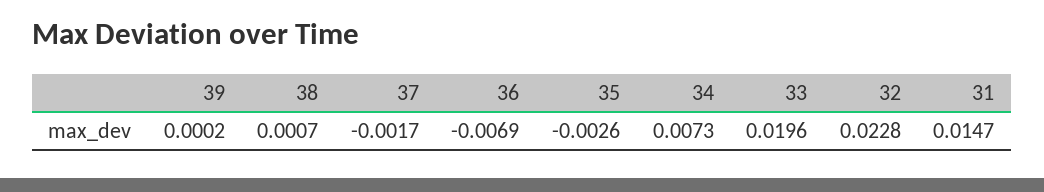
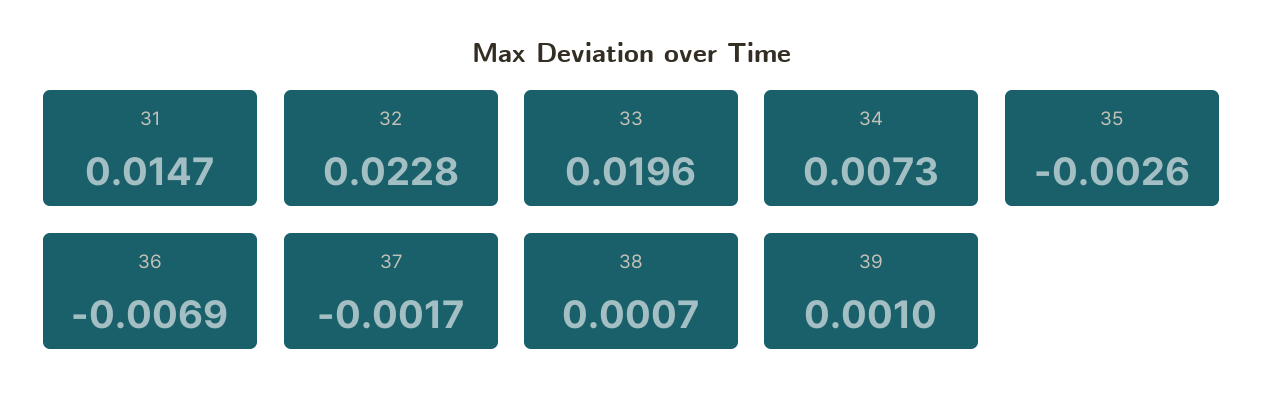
  {
-   "39": 0.0002,
+   "39": 0.001,
    "38": 0.0007,
    "37": -0.0017,
    "36": -0.0069,
    "35": -0.0026,
    "34": 0.0073,
    "33": 0.0196,
    "32": 0.0228,
    "31": 0.0147
  }

